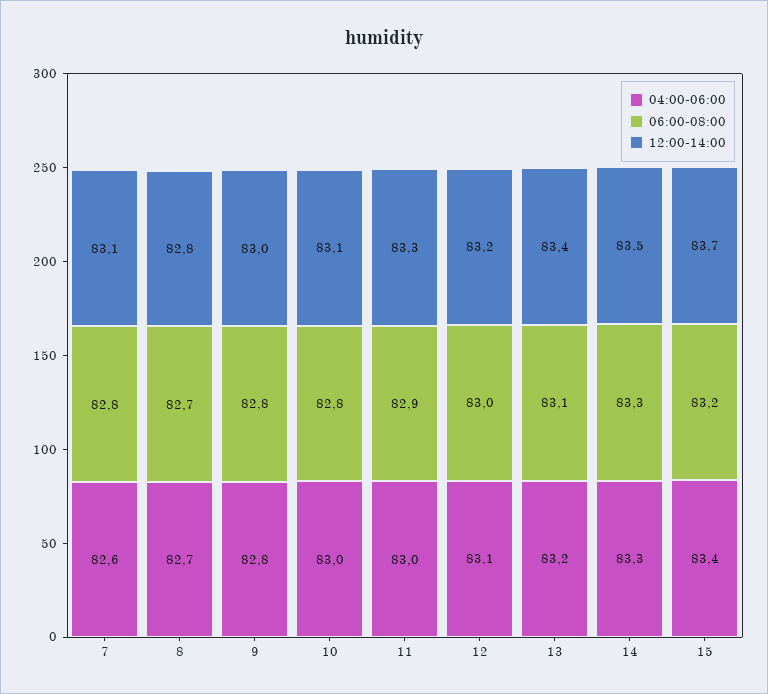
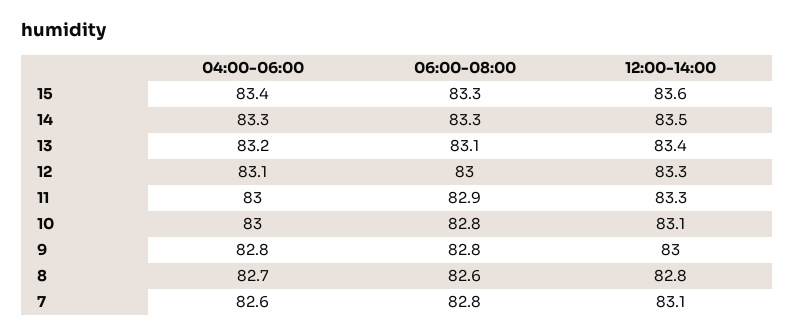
  {
    "04:00-06:00": {
      "7": 82.6,
      "8": 82.7,
      "9": 82.8,
      "10": 83,
      "11": 83,
      "12": 83.1,
      "13": 83.2,
      "14": 83.3,
      "15": 83.4
    },
    "06:00-08:00": {
      "7": 82.8,
-     "8": 82.7,
+     "8": 82.6,
      "9": 82.8,
      "10": 82.8,
      "11": 82.9,
      "12": 83,
      "13": 83.1,
      "14": 83.3,
-     "15": 83.2
+     "15": 83.3
    },
    "12:00-14:00": {
      "7": 83.1,
      "8": 82.8,
      "9": 83,
      "10": 83.1,
      "11": 83.3,
-     "12": 83.2,
+     "12": 83.3,
      "13": 83.4,
      "14": 83.5,
-     "15": 83.7
+     "15": 83.6
    }
  }

